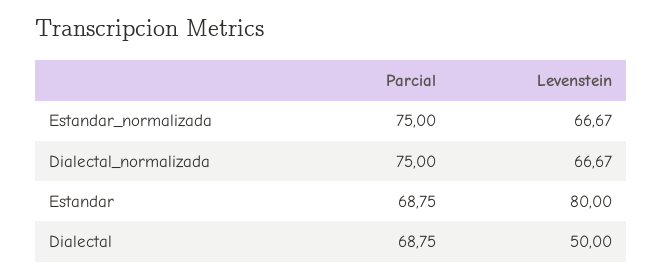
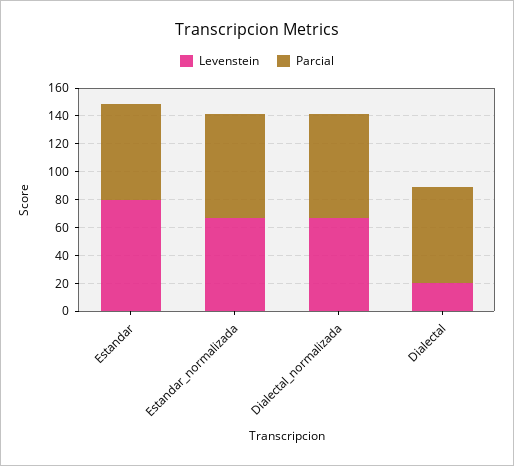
  {
    "Parcial": {
      "Estandar_normalizada": 75,
      "Dialectal_normalizada": 75,
      "Estandar": 68.75,
      "Dialectal": 68.75
    },
    "Levenstein": {
      "Estandar_normalizada": 66.67,
      "Dialectal_normalizada": 66.67,
      "Estandar": 80,
-     "Dialectal": 50
+     "Dialectal": 20
    }
  }

